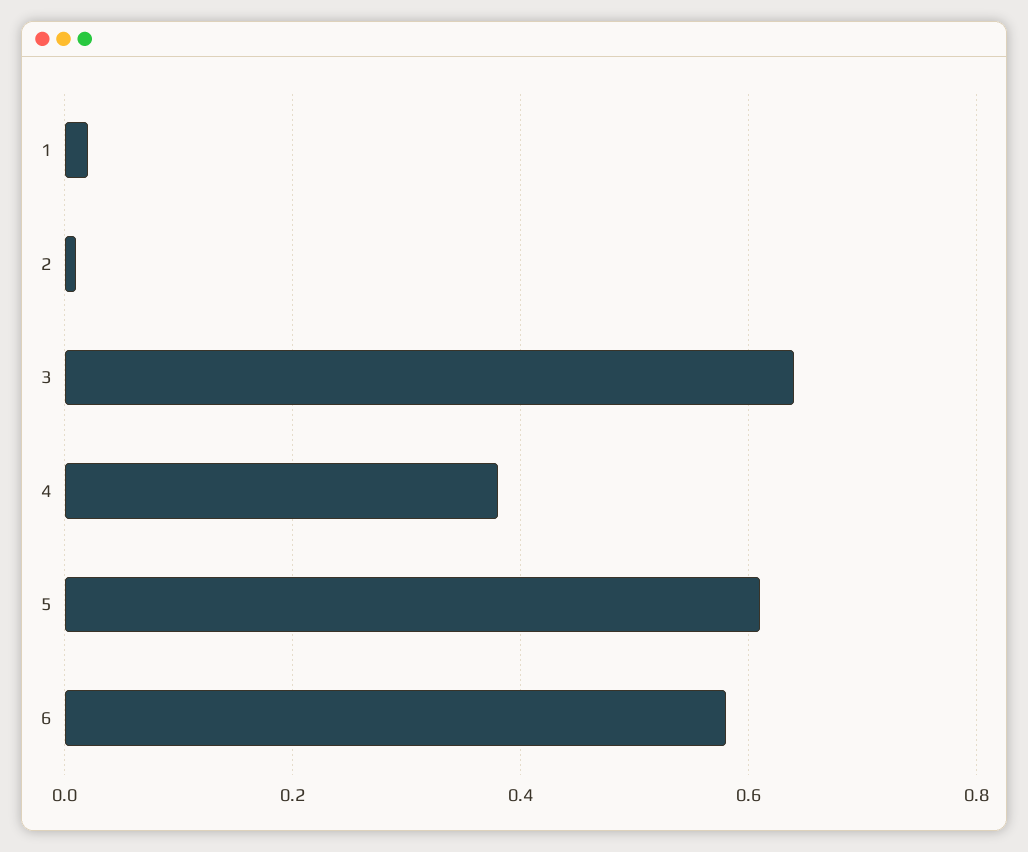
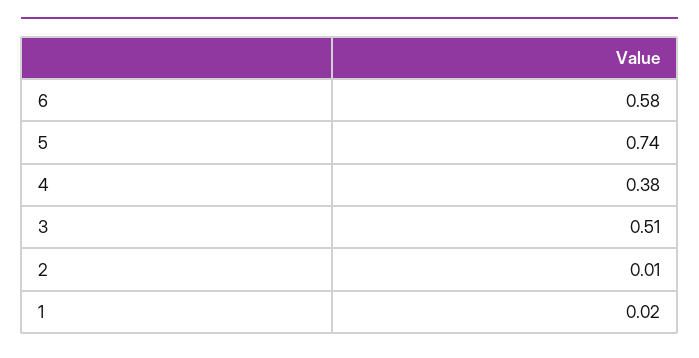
  {
    "1": 0.02,
    "2": 0.01,
-   "3": 0.65,
+   "3": 0.51,
    "4": 0.38,
-   "5": 0.6,
+   "5": 0.74,
    "6": 0.58
  }

